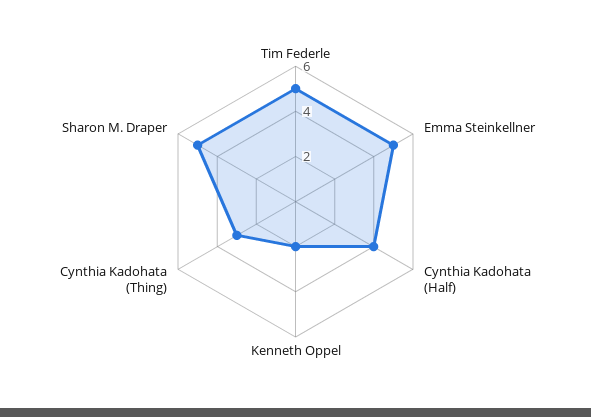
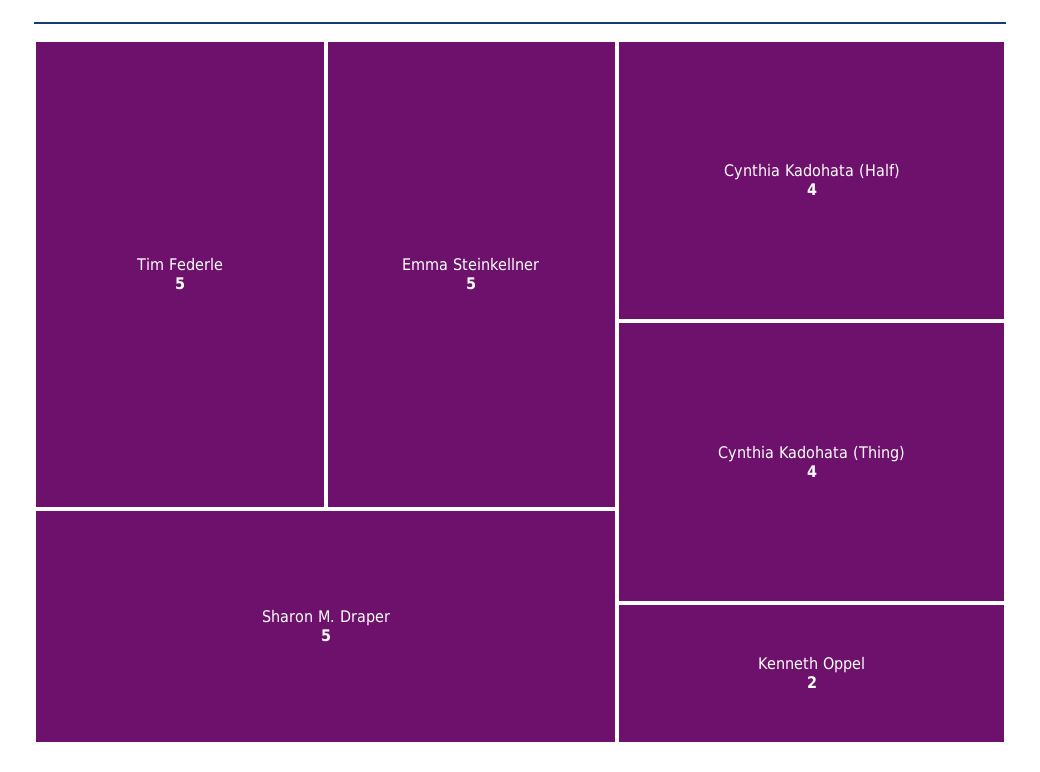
  {
    "Tim Federle": 5,
    "Emma Steinkellner": 5,
    "Cynthia Kadohata (Half)": 4,
    "Kenneth Oppel": 2,
-   "Cynthia Kadohata (Thing)": 3,
+   "Cynthia Kadohata (Thing)": 4,
    "Sharon M. Draper": 5
  }

